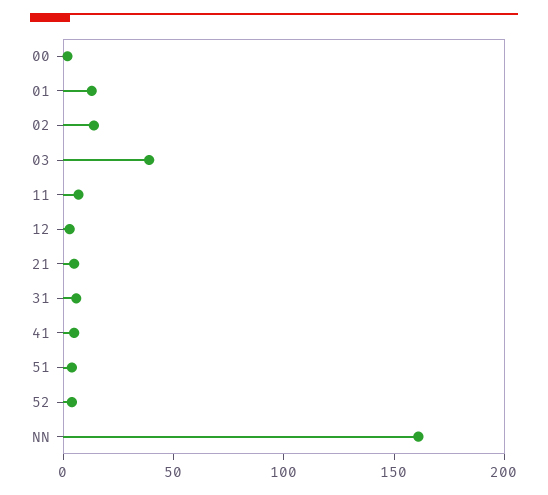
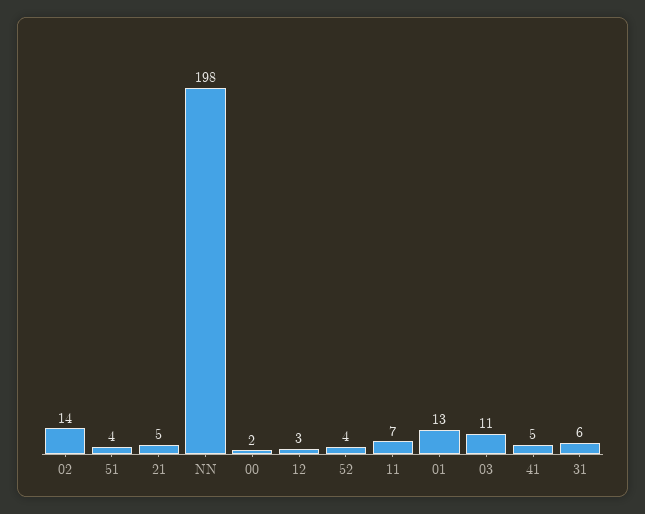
  {
    "00": 2,
    "01": 13,
    "02": 14,
-   "03": 40,
+   "03": 11,
    "11": 7,
    "12": 3,
    "21": 5,
    "31": 6,
    "41": 5,
    "51": 4,
    "52": 4,
-   "NN": 160
+   "NN": 198
  }

